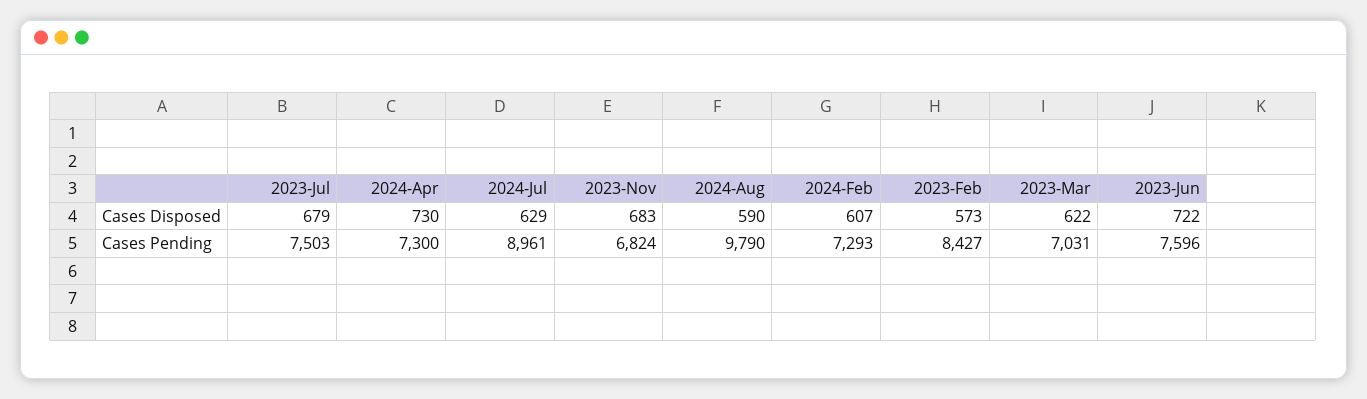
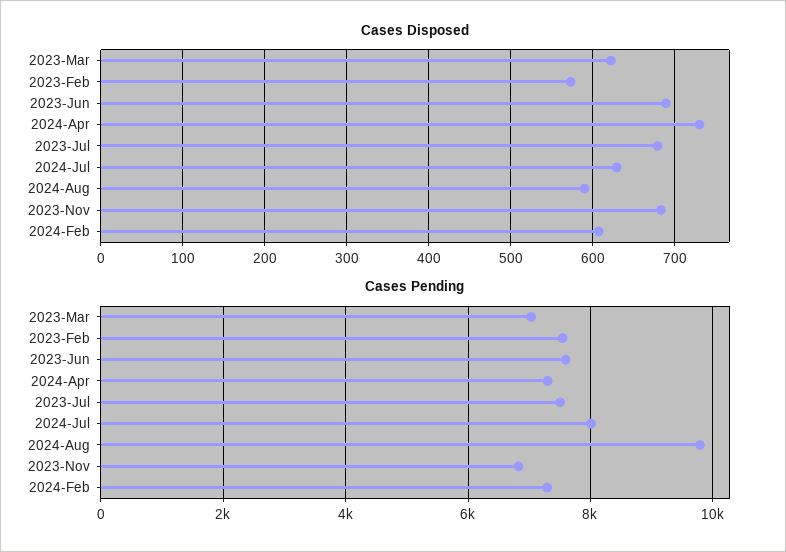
  {
    "Cases Disposed": {
      "2023-Jul": 679,
      "2024-Apr": 730,
      "2024-Jul": 629,
      "2023-Nov": 683,
      "2024-Aug": 590,
      "2024-Feb": 607,
      "2023-Feb": 573,
      "2023-Mar": 622,
-     "2023-Jun": 722
+     "2023-Jun": 690
    },
    "Cases Pending": {
      "2023-Jul": 7503,
      "2024-Apr": 7300,
-     "2024-Jul": 8961,
+     "2024-Jul": 8000,
      "2023-Nov": 6824,
      "2024-Aug": 9790,
      "2024-Feb": 7293,
-     "2023-Feb": 8427,
+     "2023-Feb": 7600,
      "2023-Mar": 7031,
      "2023-Jun": 7596
    }
  }

